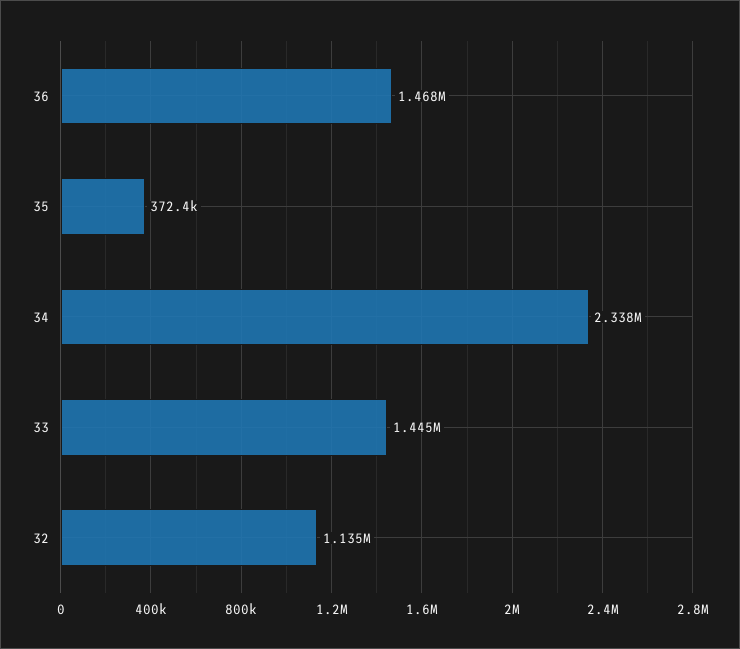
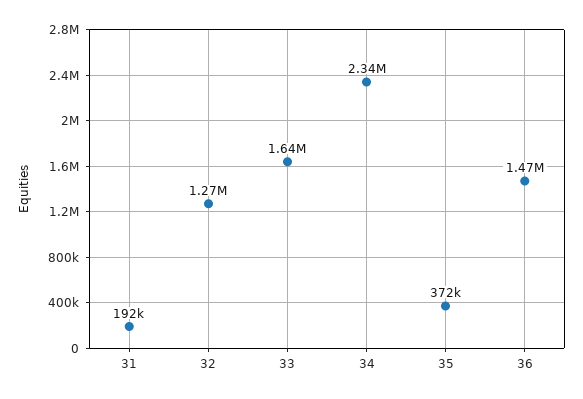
  {
    "36": 1468000,
    "35": 372400,
    "34": 2338000,
-   "33": 1445000,
+   "33": 1640000,
-   "32": 1135000
+   "32": 1270000,
+   "31": 192000
  }

